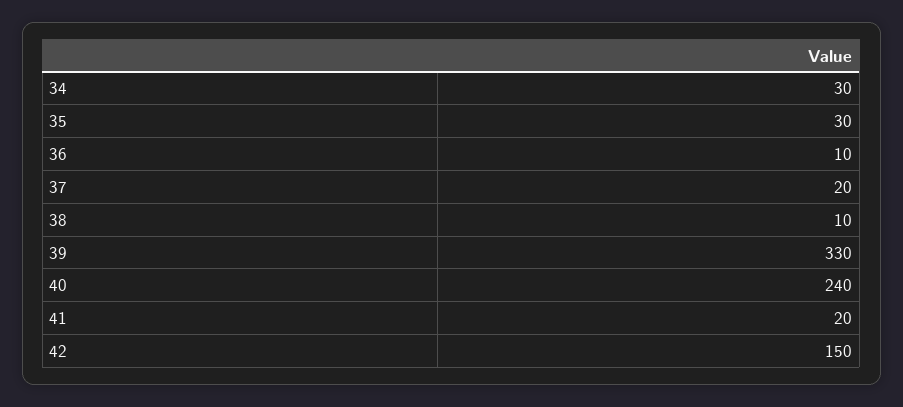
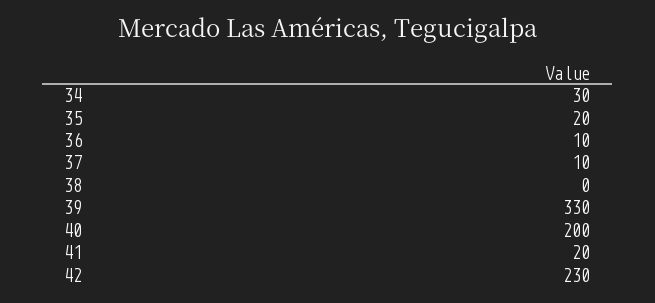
  {
    "34": 30,
-   "35": 30,
+   "35": 20,
    "36": 10,
-   "37": 20,
+   "37": 10,
-   "38": 10,
+   "38": 0,
    "39": 330,
-   "40": 240,
+   "40": 200,
    "41": 20,
-   "42": 150
+   "42": 230
  }

